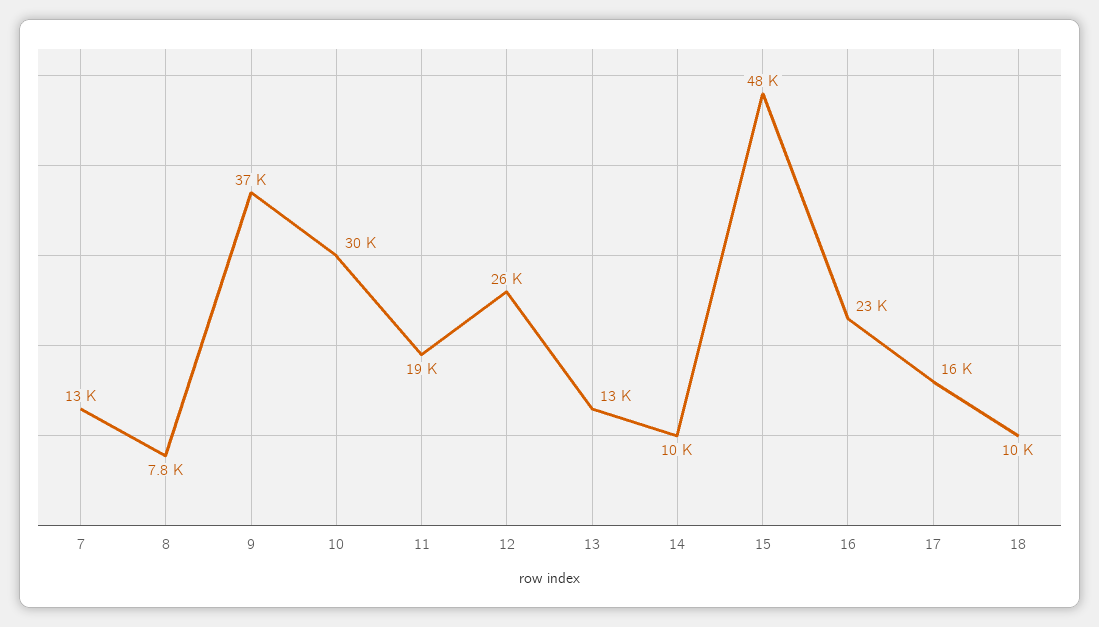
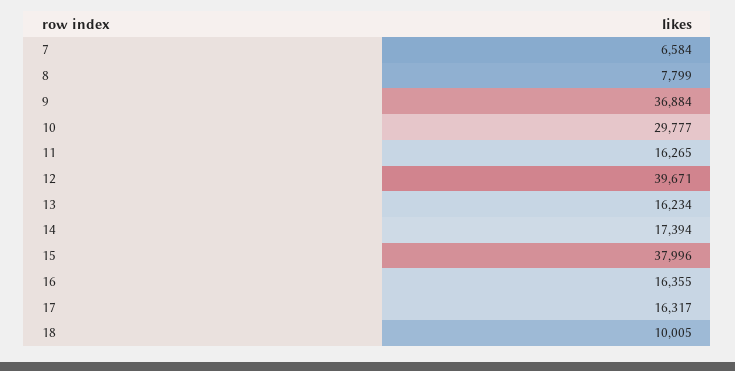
  {
-   "7": 13000,
+   "7": 6584,
    "8": 7799,
    "9": 36884,
    "10": 29777,
-   "11": 19000,
+   "11": 16265,
-   "12": 26000,
+   "12": 39671,
-   "13": 13000,
+   "13": 16234,
-   "14": 10000,
+   "14": 17394,
-   "15": 48000,
+   "15": 37996,
-   "16": 23000,
+   "16": 16355,
    "17": 16317,
    "18": 10005
  }

